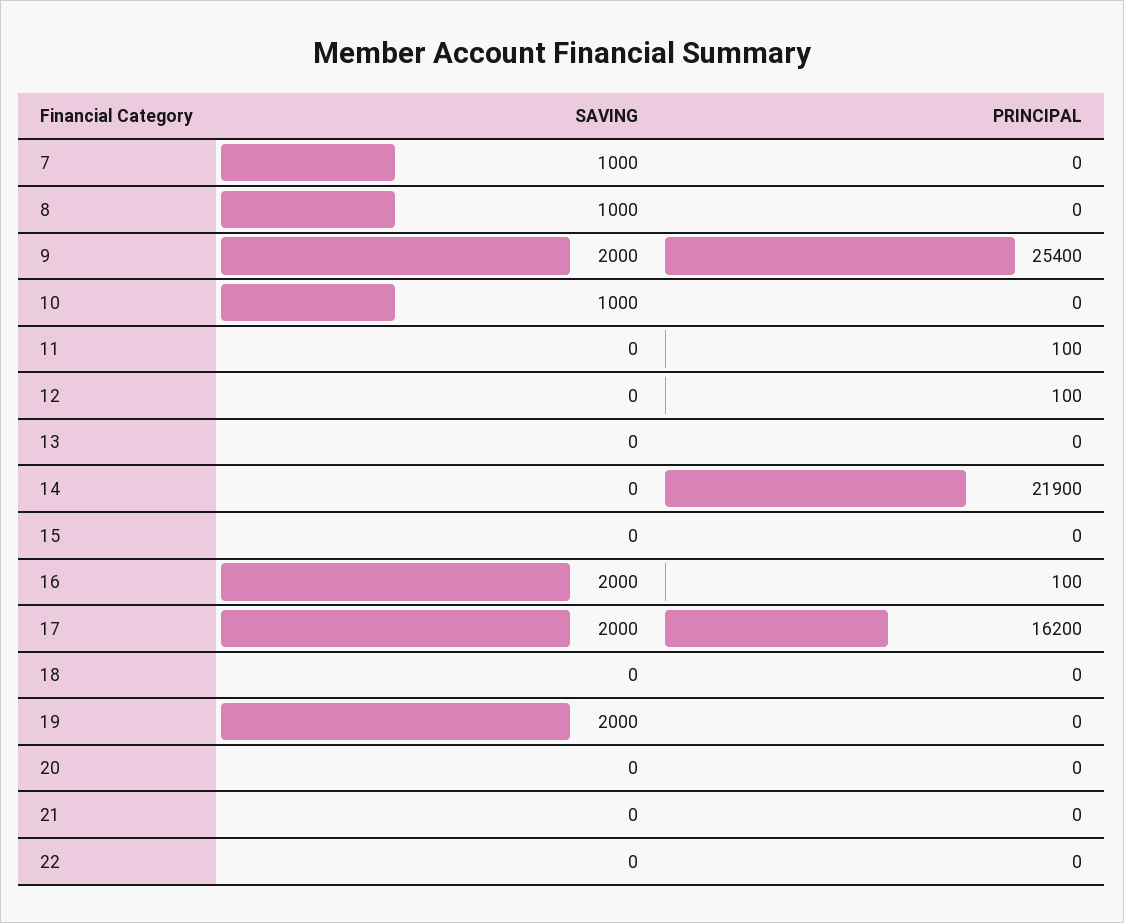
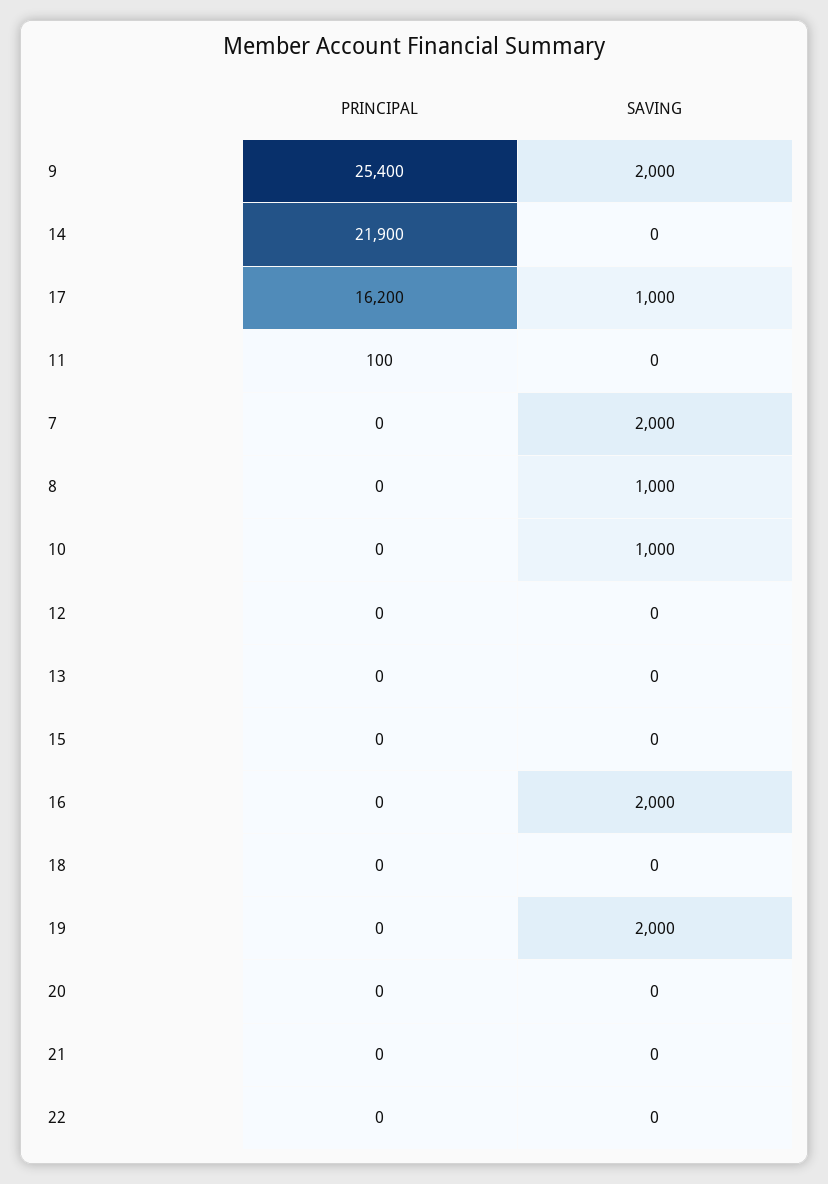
  {
    "SAVING": {
-     "7": 1000,
+     "7": 2000,
      "8": 1000,
      "9": 2000,
      "10": 1000,
      "11": 0,
      "12": 0,
      "13": 0,
      "14": 0,
      "15": 0,
      "16": 2000,
-     "17": 2000,
+     "17": 1000,
      "18": 0,
      "19": 2000,
      "20": 0,
      "21": 0,
      "22": 0
    },
    "PRINCIPAL": {
      "7": 0,
      "8": 0,
      "9": 25400,
      "10": 0,
      "11": 100,
-     "12": 100,
+     "12": 0,
      "13": 0,
      "14": 21900,
      "15": 0,
-     "16": 100,
+     "16": 0,
      "17": 16200,
      "18": 0,
      "19": 0,
      "20": 0,
      "21": 0,
      "22": 0
    }
  }

